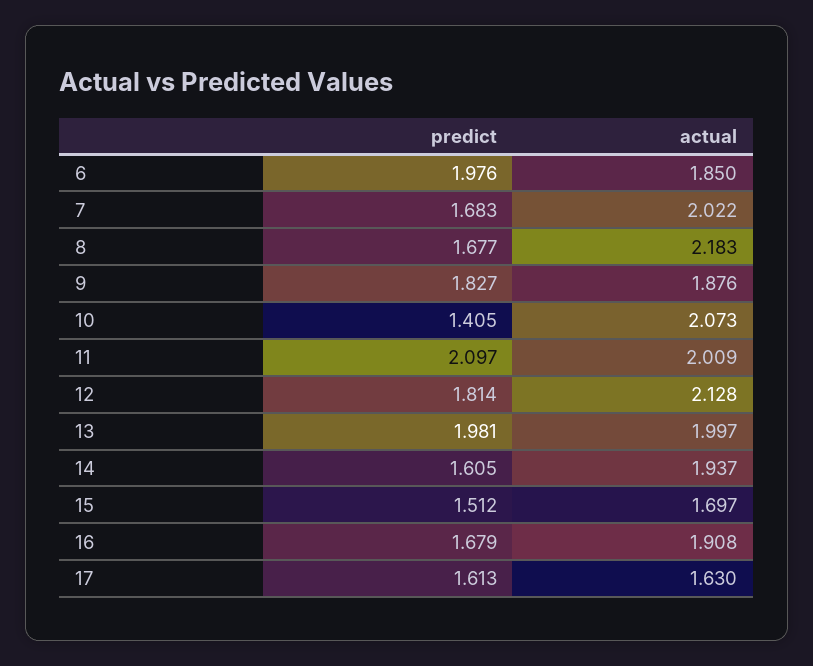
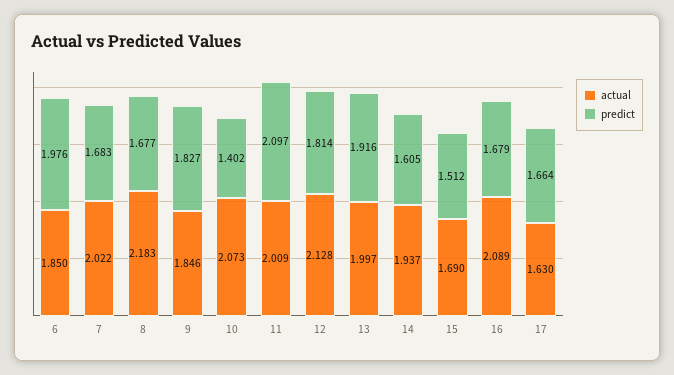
  {
    "predict": {
      "6": 1.976,
      "7": 1.683,
      "8": 1.677,
      "9": 1.827,
-     "10": 1.405,
+     "10": 1.402,
      "11": 2.097,
      "12": 1.814,
-     "13": 1.981,
+     "13": 1.916,
      "14": 1.605,
      "15": 1.512,
      "16": 1.679,
-     "17": 1.613
+     "17": 1.664
    },
    "actual": {
      "6": 1.85,
      "7": 2.022,
      "8": 2.183,
-     "9": 1.876,
+     "9": 1.846,
      "10": 2.073,
      "11": 2.009,
      "12": 2.128,
      "13": 1.997,
      "14": 1.937,
-     "15": 1.697,
+     "15": 1.69,
-     "16": 1.908,
+     "16": 2.089,
      "17": 1.63
    }
  }

